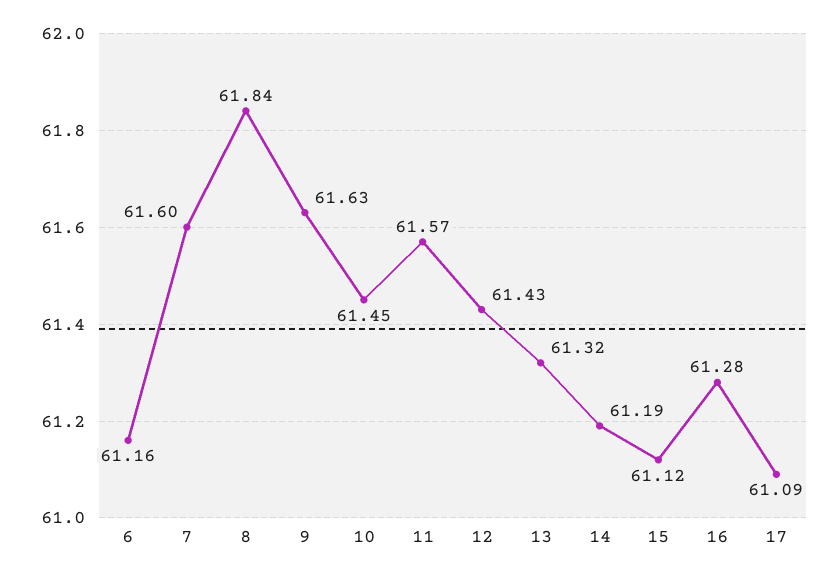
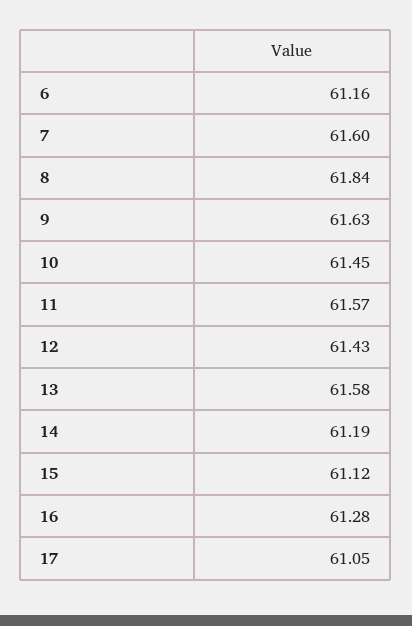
  {
    "6": 61.16,
    "7": 61.6,
    "8": 61.84,
    "9": 61.63,
    "10": 61.45,
    "11": 61.57,
    "12": 61.43,
-   "13": 61.32,
+   "13": 61.58,
    "14": 61.19,
    "15": 61.12,
    "16": 61.28,
-   "17": 61.09
+   "17": 61.05
  }

